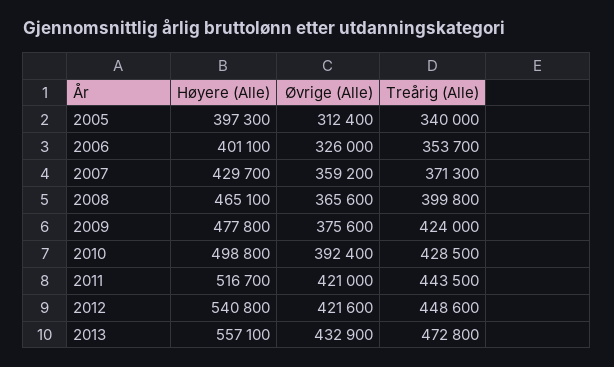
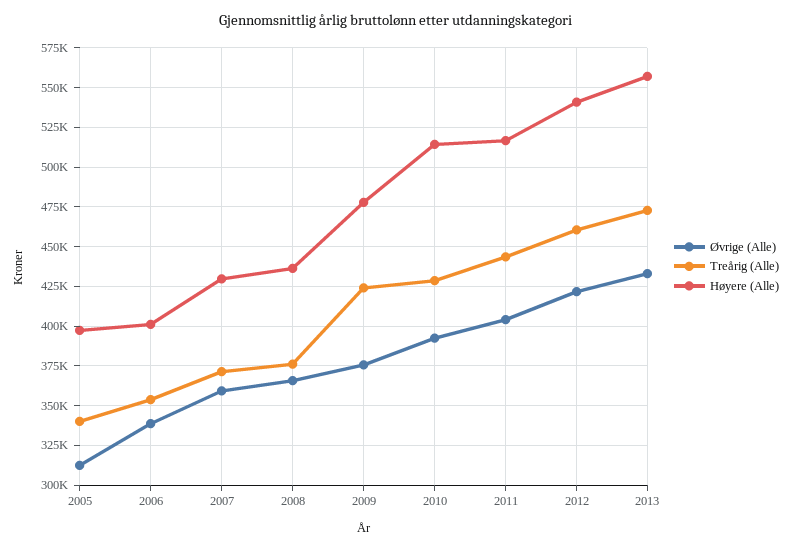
  {
    "Høyere (Alle)": {
      "2005": 397300,
      "2006": 401100,
      "2007": 429700,
-     "2008": 465100,
+     "2008": 435000,
      "2009": 477800,
-     "2010": 498800,
+     "2010": 515000,
      "2011": 516700,
      "2012": 540800,
      "2013": 557100
    },
    "Øvrige (Alle)": {
      "2005": 312400,
-     "2006": 326000,
+     "2006": 340000,
      "2007": 359200,
      "2008": 365600,
      "2009": 375600,
      "2010": 392400,
-     "2011": 421000,
+     "2011": 405000,
      "2012": 421600,
      "2013": 432900
    },
    "Treårig (Alle)": {
      "2005": 340000,
      "2006": 353700,
      "2007": 371300,
-     "2008": 399800,
+     "2008": 375000,
      "2009": 424000,
      "2010": 428500,
      "2011": 443500,
-     "2012": 448600,
+     "2012": 460000,
      "2013": 472800
    }
  }

